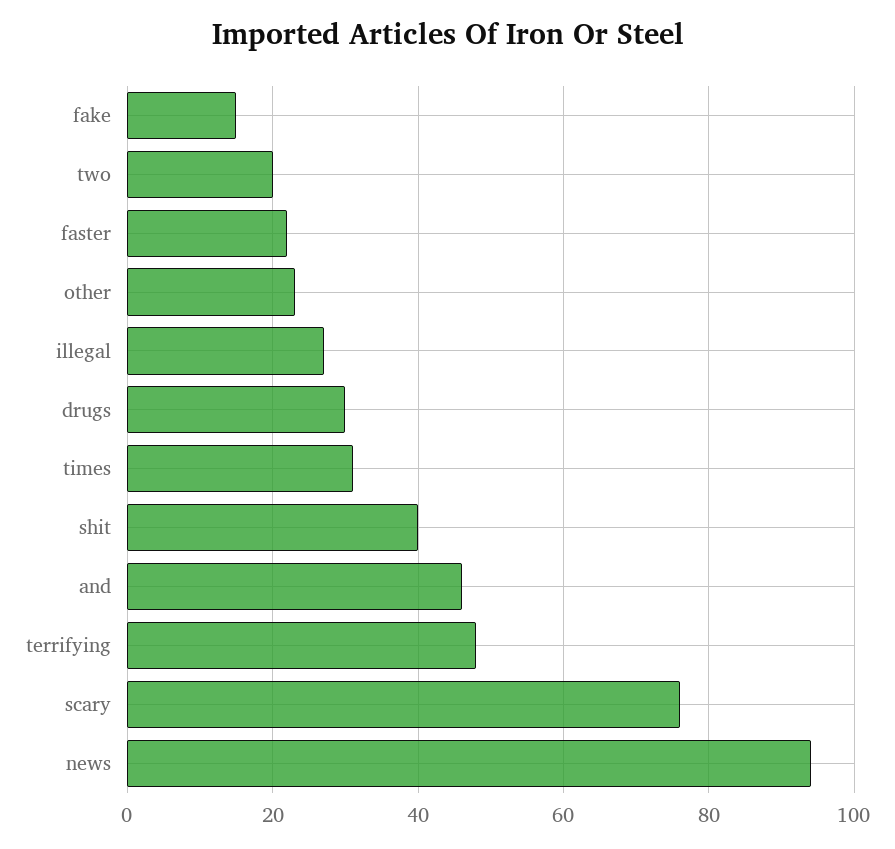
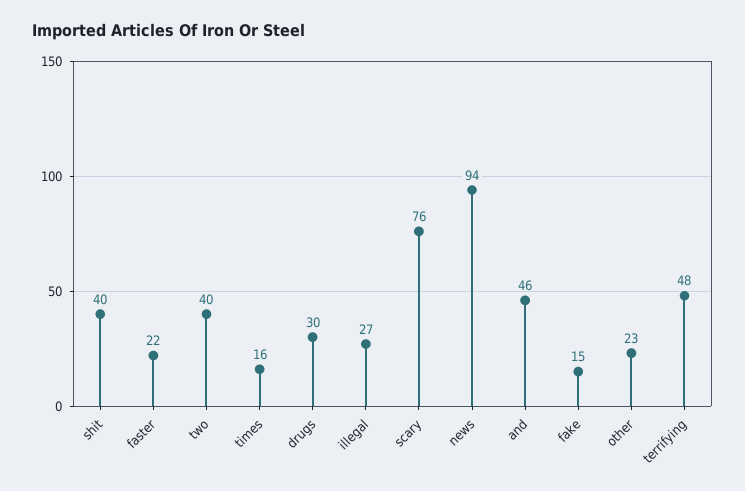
  {
    "fake": 15,
-   "two": 20,
+   "two": 40,
    "faster": 22,
    "other": 23,
    "illegal": 27,
    "drugs": 30,
-   "times": 30,
+   "times": 16,
    "shit": 40,
    "and": 46,
    "terrifying": 48,
    "scary": 76,
    "news": 94
  }

